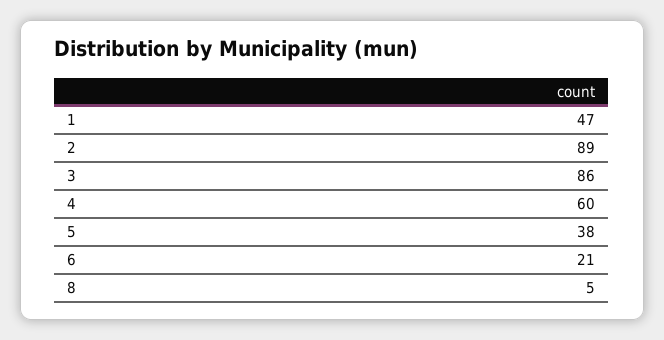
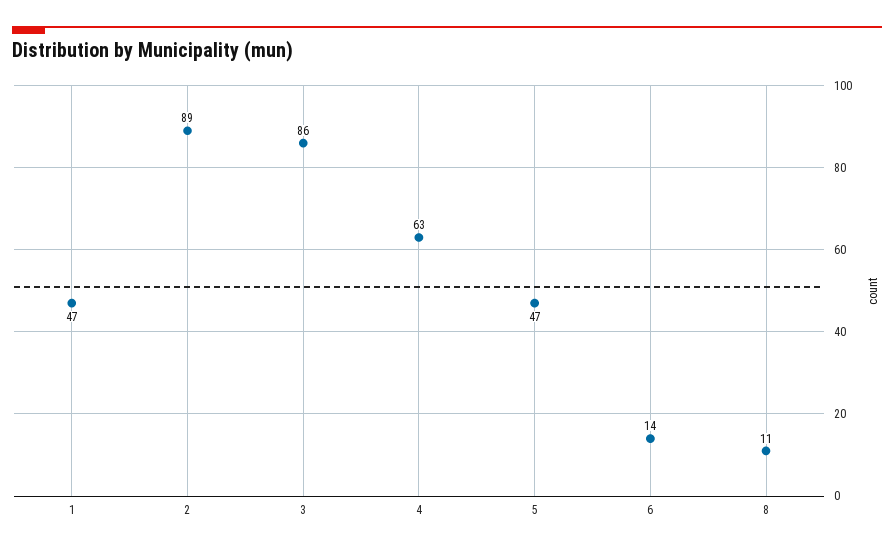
  {
    "1": 47,
    "2": 89,
    "3": 86,
-   "4": 60,
+   "4": 63,
-   "5": 38,
+   "5": 47,
-   "6": 21,
+   "6": 14,
-   "8": 5
+   "8": 11
  }

